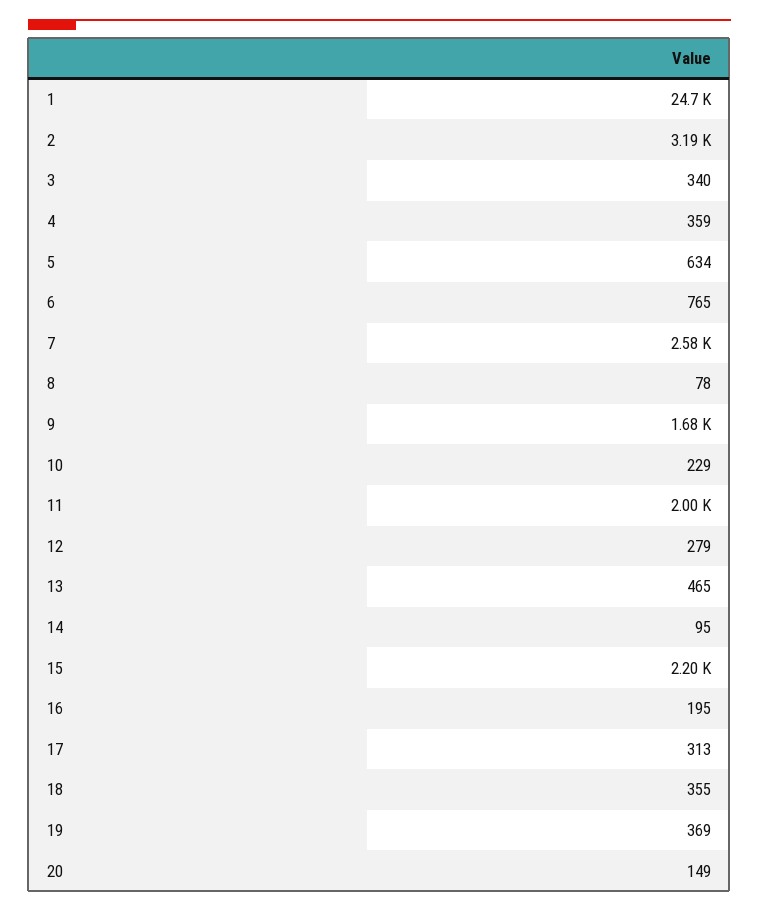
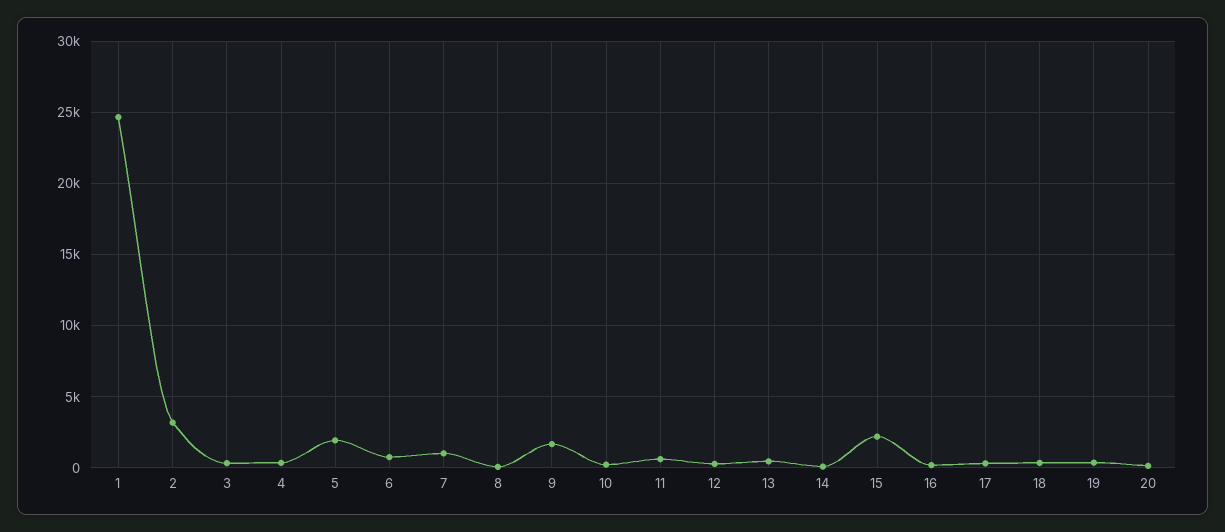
  {
    "1": 24700,
    "2": 3190,
    "3": 340,
    "4": 359,
-   "5": 634,
+   "5": 2000,
    "6": 765,
-   "7": 2580,
+   "7": 1000,
    "8": 78,
    "9": 1680,
    "10": 229,
-   "11": 2000,
+   "11": 500,
    "12": 279,
    "13": 465,
    "14": 95,
    "15": 2200,
    "16": 195,
    "17": 313,
    "18": 355,
    "19": 369,
    "20": 149
  }

